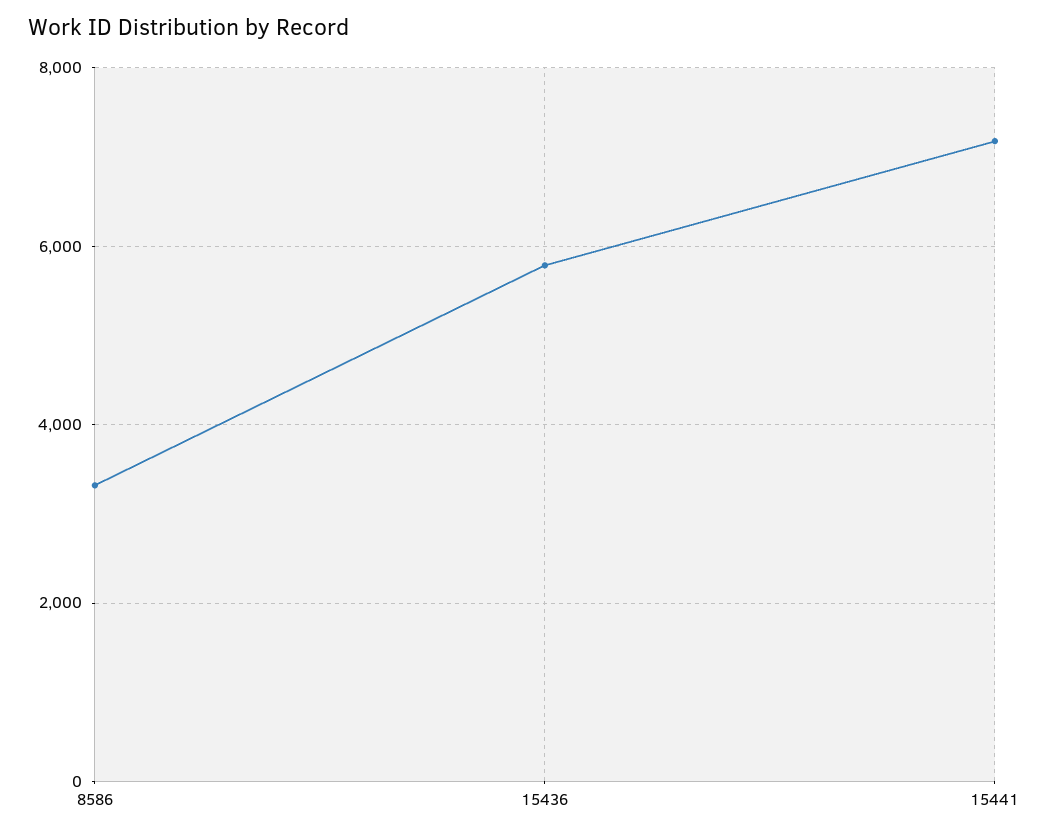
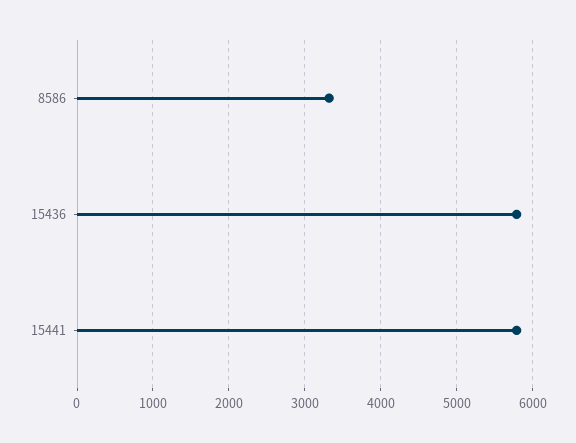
  {
    "8586": 3300,
    "15436": 5800,
-   "15441": 7200
+   "15441": 5800
  }

